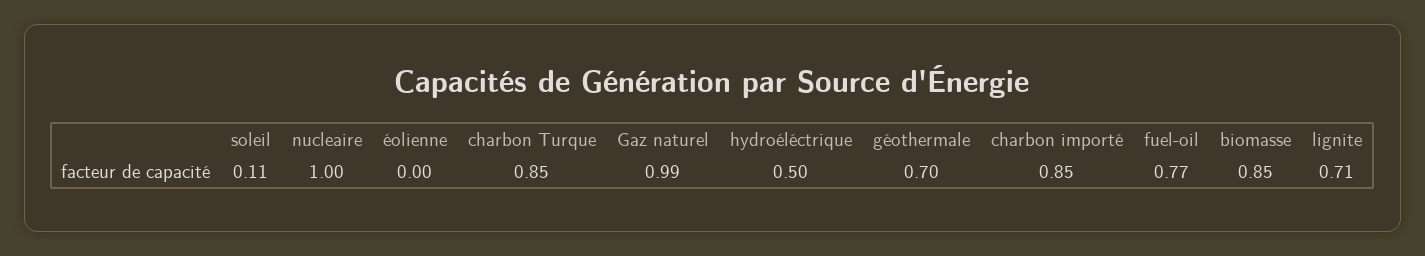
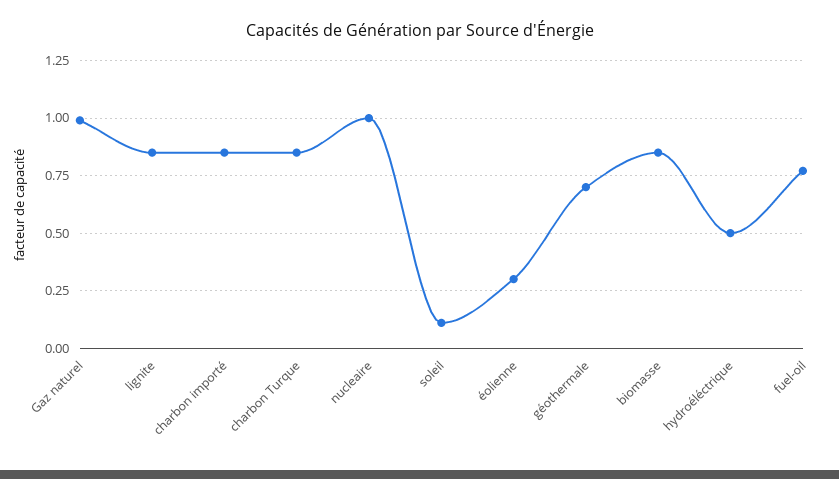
  {
    "soleil": 0.11,
    "nucleaire": 1,
-   "éolienne": 0,
+   "éolienne": 0.3,
    "charbon Turque": 0.85,
    "Gaz naturel": 0.99,
    "hydroéléctrique": 0.5,
    "géothermale": 0.7,
    "charbon importé": 0.85,
    "fuel-oil": 0.77,
    "biomasse": 0.85,
-   "lignite": 0.71
+   "lignite": 0.85
  }

